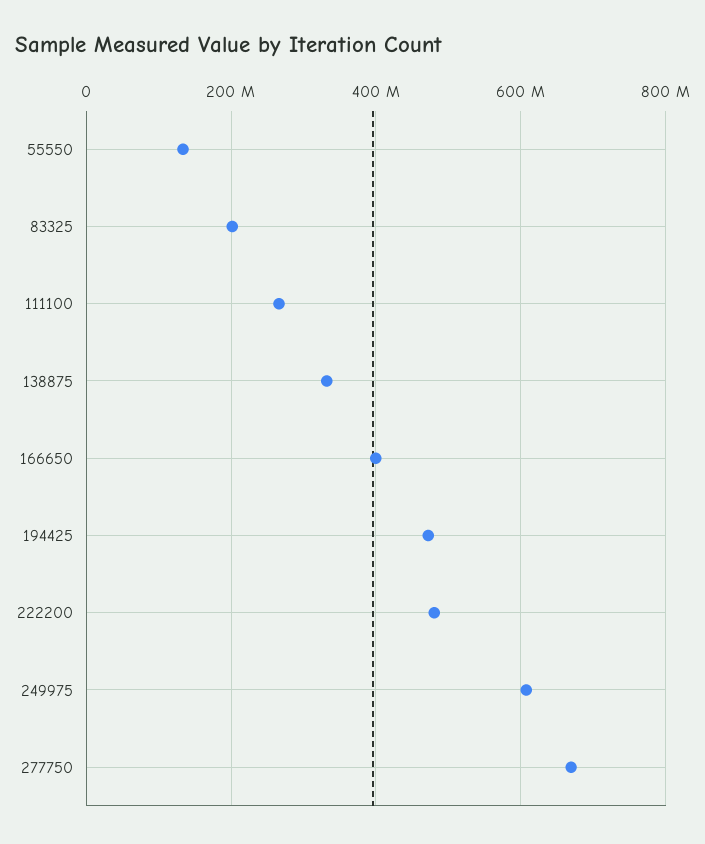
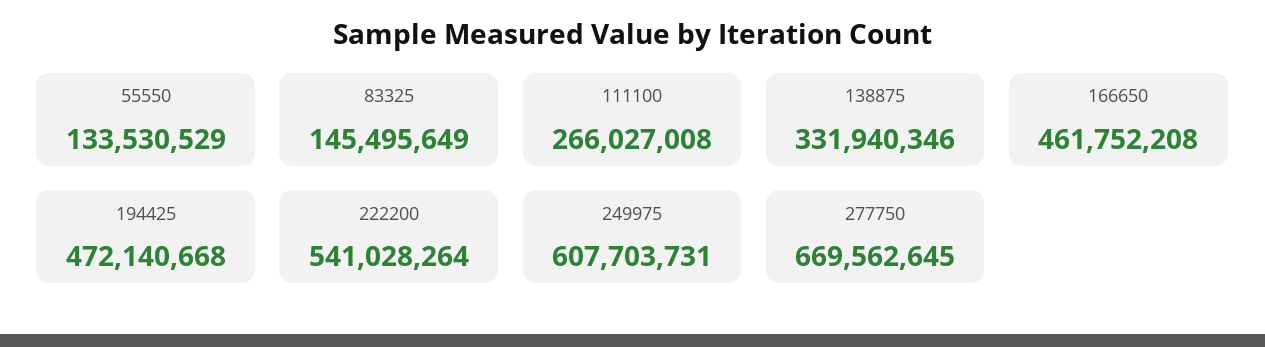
  {
    "55550": 133530529,
-   "83325": 200000000,
+   "83325": 145495649,
    "111100": 266027008,
    "138875": 331940346,
-   "166650": 400000000,
+   "166650": 461752208,
    "194425": 472140668,
-   "222200": 480000000,
+   "222200": 541028264,
    "249975": 607703731,
    "277750": 669562645
  }

